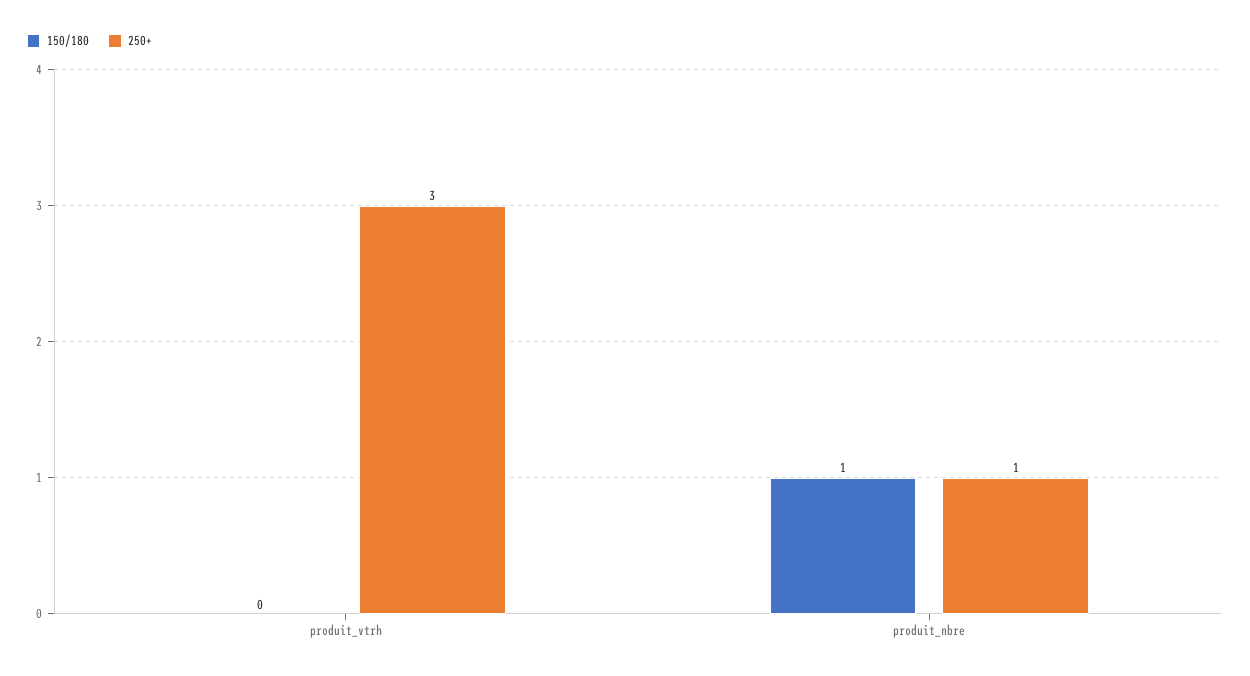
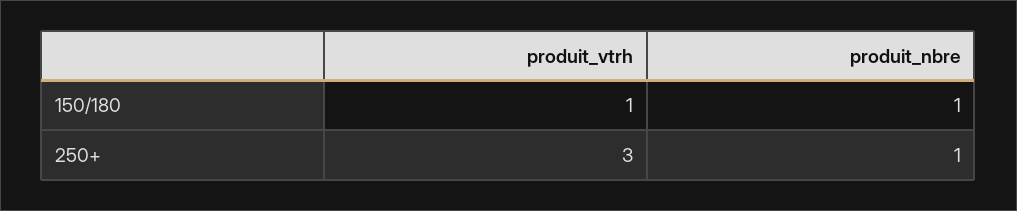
  {
    "150/180": {
-     "produit_vtrh": 0,
+     "produit_vtrh": 1,
      "produit_nbre": 1
    },
    "250+": {
      "produit_vtrh": 3,
      "produit_nbre": 1
    }
  }

